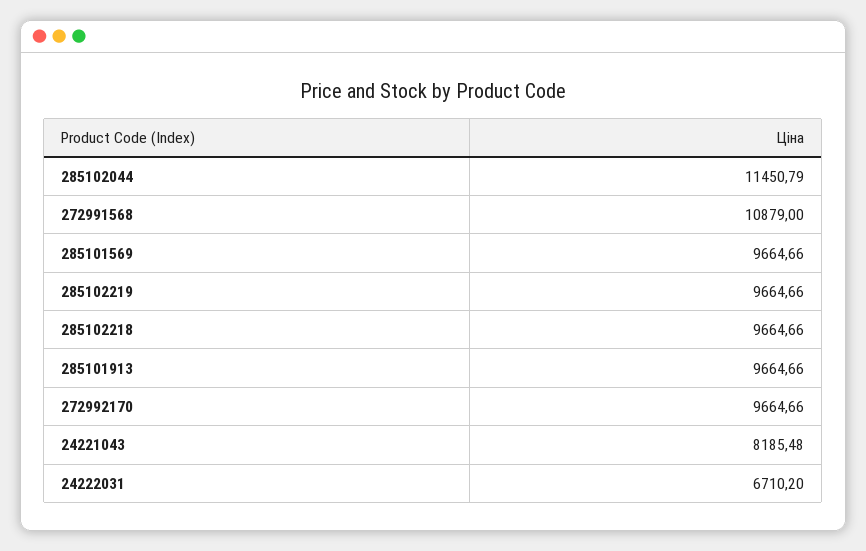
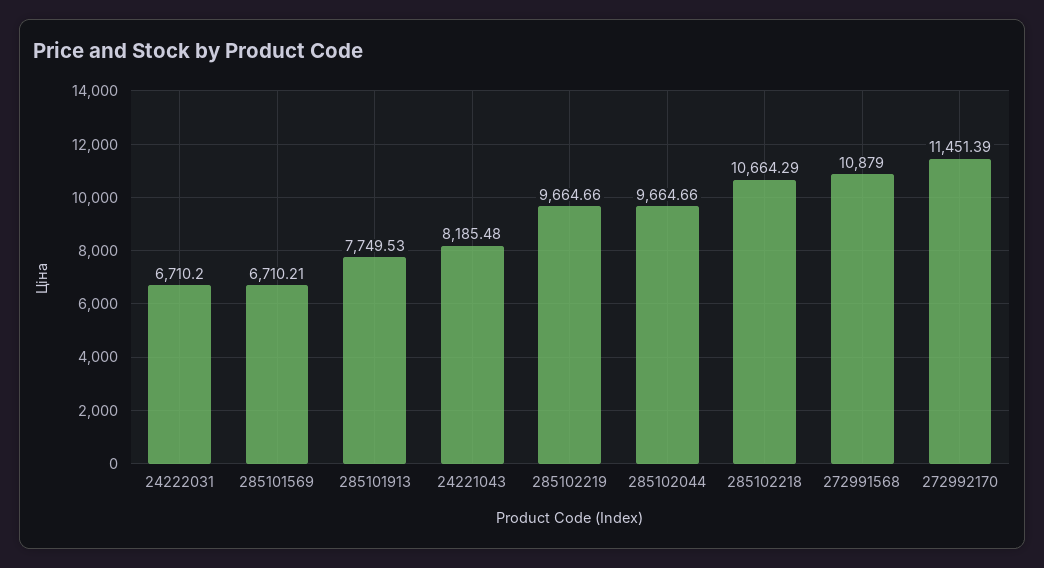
  {
-   "285102044": 11450.79,
+   "285102044": 9664.66,
    "272991568": 10879,
-   "285101569": 9664.66,
+   "285101569": 6710.21,
    "285102219": 9664.66,
-   "285102218": 9664.66,
+   "285102218": 10664.29,
-   "285101913": 9664.66,
+   "285101913": 7749.53,
-   "272992170": 9664.66,
+   "272992170": 11451.39,
    "24221043": 8185.48,
    "24222031": 6710.2
  }

